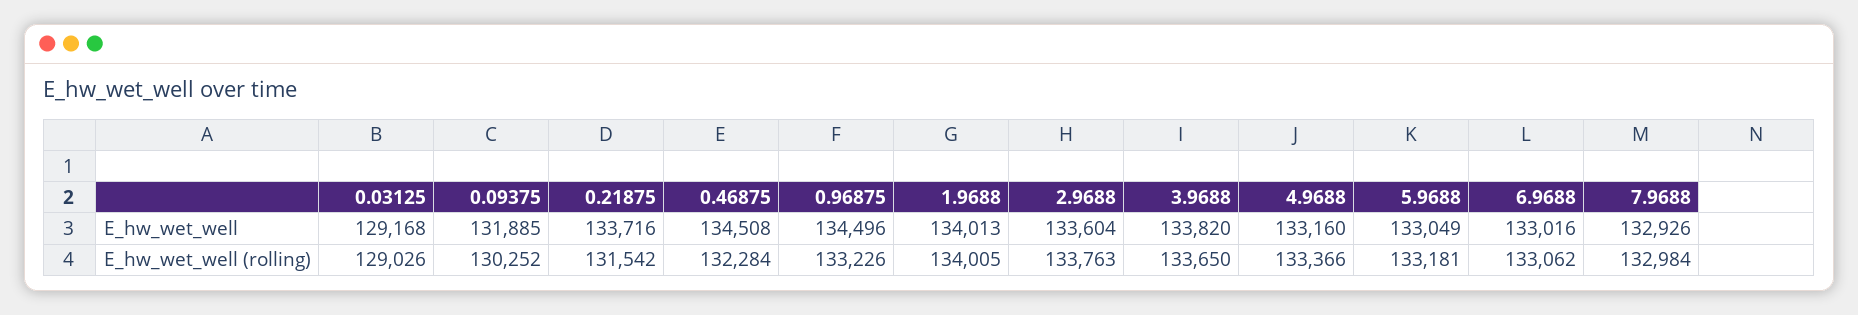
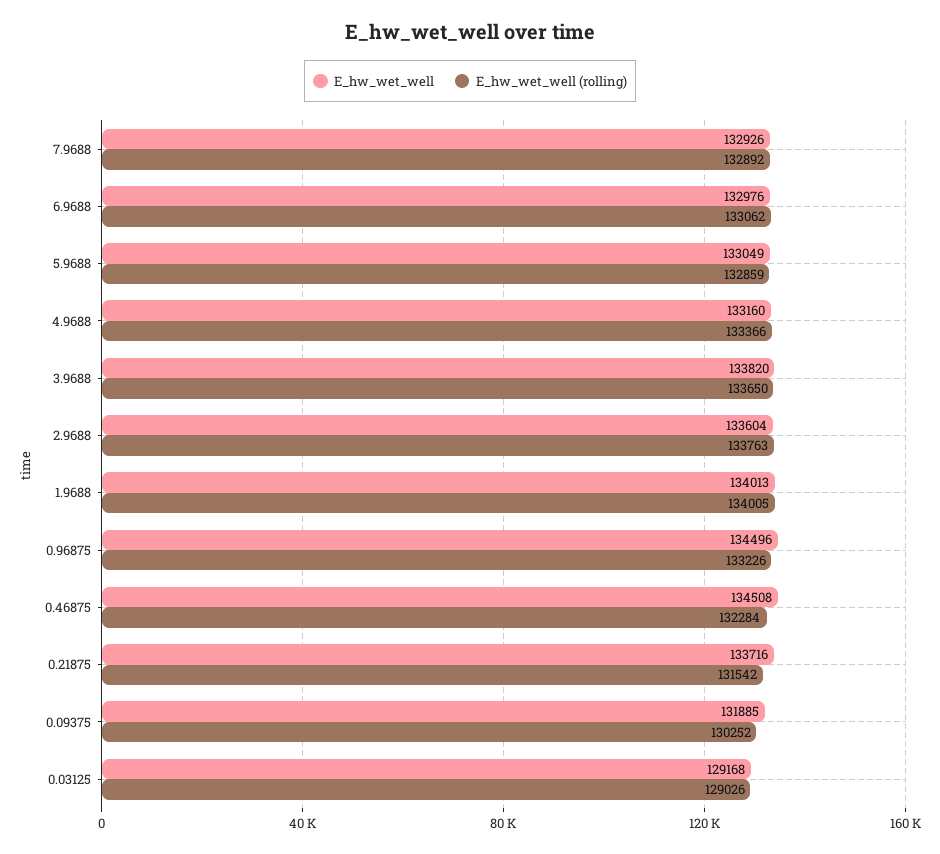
  {
    "E_hw_wet_well": {
      "0.03125": 129168,
      "0.09375": 131885,
      "0.21875": 133716,
      "0.46875": 134508,
      "0.96875": 134496,
      "1.9688": 134013,
      "2.9688": 133604,
      "3.9688": 133820,
      "4.9688": 133160,
      "5.9688": 133049,
-     "6.9688": 133016,
+     "6.9688": 132976,
      "7.9688": 132926
    },
    "E_hw_wet_well (rolling)": {
      "0.03125": 129026,
      "0.09375": 130252,
      "0.21875": 131542,
      "0.46875": 132284,
      "0.96875": 133226,
      "1.9688": 134005,
      "2.9688": 133763,
      "3.9688": 133650,
      "4.9688": 133366,
-     "5.9688": 133181,
+     "5.9688": 132859,
      "6.9688": 133062,
-     "7.9688": 132984
+     "7.9688": 132892
    }
  }

